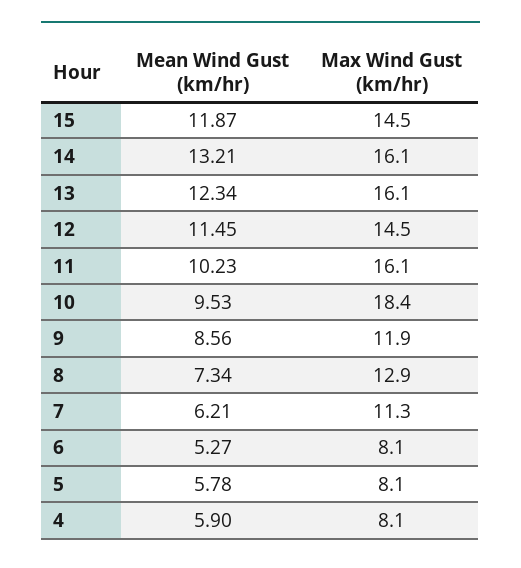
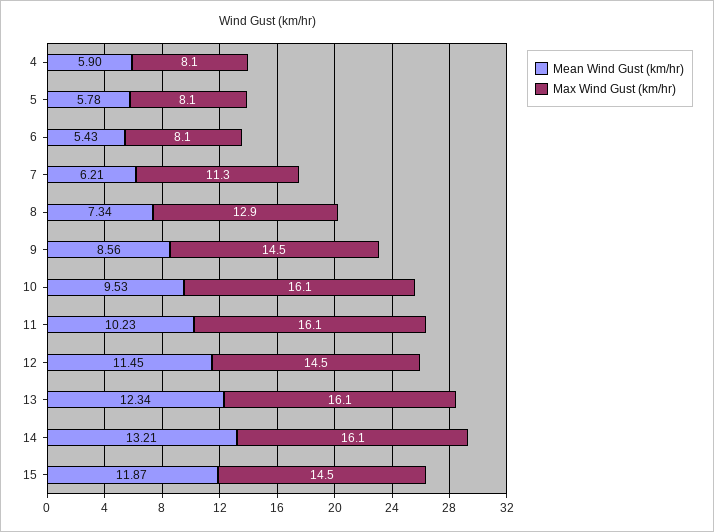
  {
    "Mean Wind Gust (km/hr)": {
      "15": 11.87,
      "14": 13.21,
      "13": 12.34,
      "12": 11.45,
      "11": 10.23,
      "10": 9.53,
      "9": 8.56,
      "8": 7.34,
      "7": 6.21,
-     "6": 5.27,
+     "6": 5.43,
      "5": 5.78,
      "4": 5.9
    },
    "Max Wind Gust (km/hr)": {
      "15": 14.5,
      "14": 16.1,
      "13": 16.1,
      "12": 14.5,
      "11": 16.1,
-     "10": 18.4,
+     "10": 16.1,
-     "9": 11.9,
+     "9": 14.5,
      "8": 12.9,
      "7": 11.3,
      "6": 8.1,
      "5": 8.1,
      "4": 8.1
    }
  }

